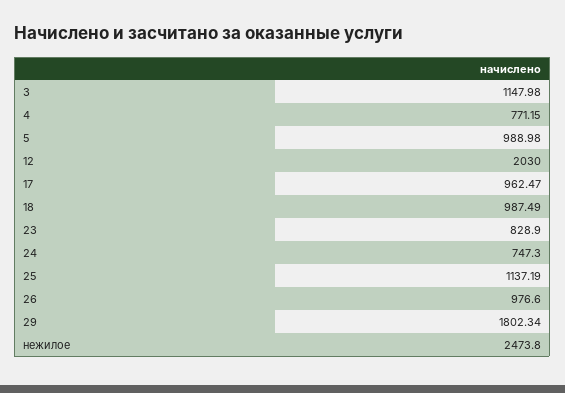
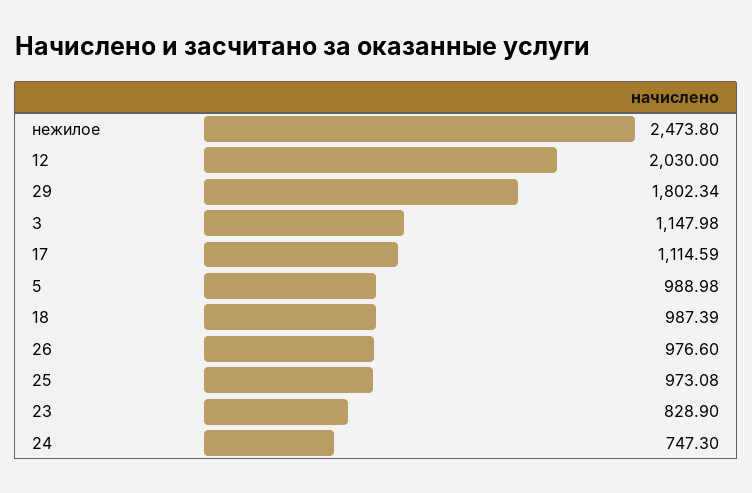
  {
    "3": 1147.98,
-   "4": 771.15,
    "5": 988.98,
    "12": 2030,
-   "17": 962.47,
+   "17": 1114.59,
-   "18": 987.49,
+   "18": 987.39,
    "23": 828.9,
    "24": 747.3,
-   "25": 1137.19,
+   "25": 973.08,
    "26": 976.6,
    "29": 1802.34,
    "нежилое": 2473.8
  }

